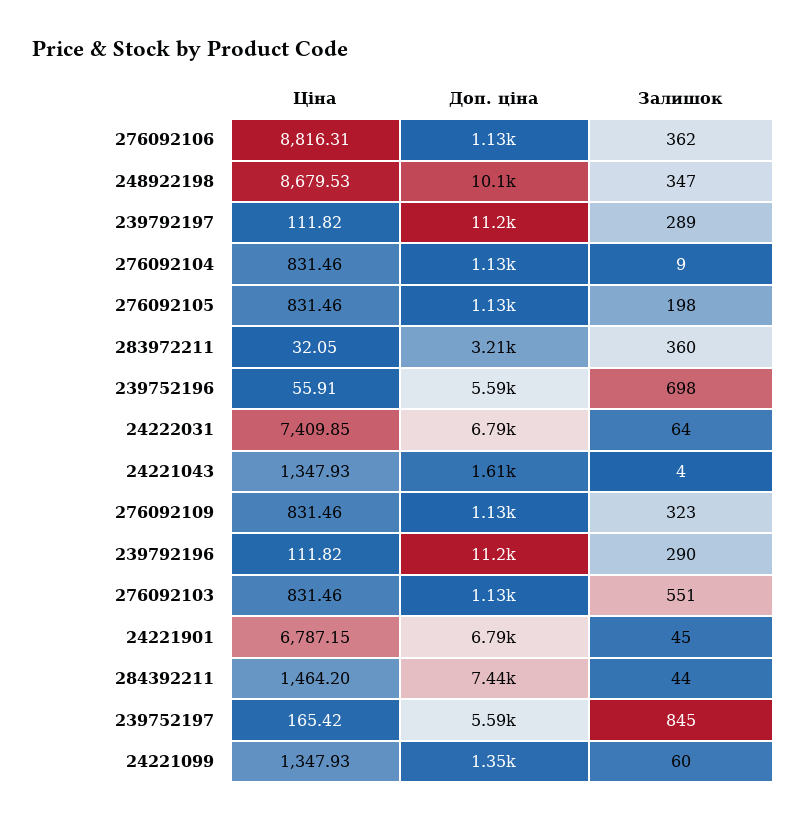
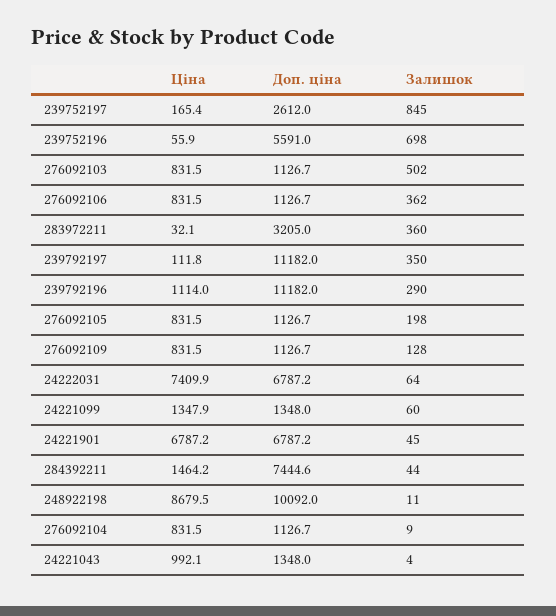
  {
    "Ціна": {
-     "276092106": 8816.31,
+     "276092106": 831.5,
      "248922198": 8679.53,
      "239792197": 111.82,
      "276092104": 831.46,
      "276092105": 831.46,
      "283972211": 32.05,
      "239752196": 55.91,
      "24222031": 7409.85,
-     "24221043": 1347.93,
+     "24221043": 992.1,
      "276092109": 831.46,
-     "239792196": 111.82,
+     "239792196": 1114,
      "276092103": 831.46,
      "24221901": 6787.15,
      "284392211": 1464.2,
      "239752197": 165.42,
      "24221099": 1347.93
    },
    "Доп. ціна": {
      "276092106": 1126.7,
      "248922198": 10092,
      "239792197": 11182,
      "276092104": 1126.7,
      "276092105": 1126.7,
      "283972211": 3205,
      "239752196": 5591,
      "24222031": 6787.2,
-     "24221043": 1610,
+     "24221043": 1348,
      "276092109": 1126.7,
      "239792196": 11182,
      "276092103": 1126.7,
      "24221901": 6787.2,
      "284392211": 7444.6,
-     "239752197": 5590,
+     "239752197": 2612,
      "24221099": 1348
    },
    "Залишок": {
      "276092106": 362,
-     "248922198": 347,
+     "248922198": 11,
-     "239792197": 289,
+     "239792197": 350,
      "276092104": 9,
      "276092105": 198,
      "283972211": 360,
      "239752196": 698,
      "24222031": 64,
      "24221043": 4,
-     "276092109": 323,
+     "276092109": 128,
      "239792196": 290,
-     "276092103": 551,
+     "276092103": 502,
      "24221901": 45,
      "284392211": 44,
      "239752197": 845,
      "24221099": 60
    }
  }

